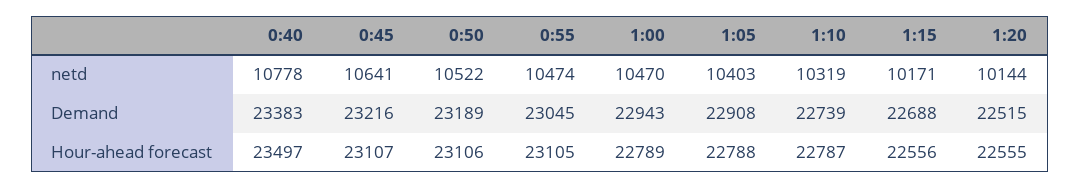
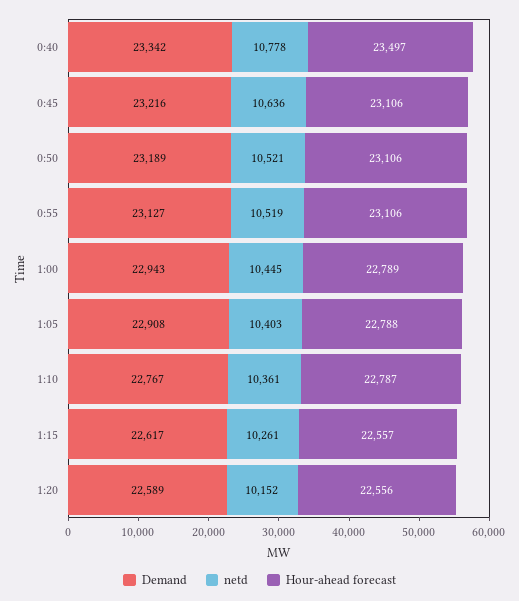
  {
    "netd": {
      "0:40": 10778,
-     "0:45": 10641,
+     "0:45": 10636,
-     "0:50": 10522,
+     "0:50": 10521,
-     "0:55": 10474,
+     "0:55": 10519,
-     "1:00": 10470,
+     "1:00": 10445,
      "1:05": 10403,
-     "1:10": 10319,
+     "1:10": 10361,
-     "1:15": 10171,
+     "1:15": 10261,
-     "1:20": 10144
+     "1:20": 10152
    },
    "Demand": {
-     "0:40": 23383,
+     "0:40": 23342,
      "0:45": 23216,
      "0:50": 23189,
-     "0:55": 23045,
+     "0:55": 23127,
      "1:00": 22943,
      "1:05": 22908,
-     "1:10": 22739,
+     "1:10": 22767,
-     "1:15": 22688,
+     "1:15": 22617,
-     "1:20": 22515
+     "1:20": 22589
    },
    "Hour-ahead forecast": {
      "0:40": 23497,
-     "0:45": 23107,
+     "0:45": 23106,
      "0:50": 23106,
-     "0:55": 23105,
+     "0:55": 23106,
      "1:00": 22789,
      "1:05": 22788,
      "1:10": 22787,
-     "1:15": 22556,
+     "1:15": 22557,
-     "1:20": 22555
+     "1:20": 22556
    }
  }

